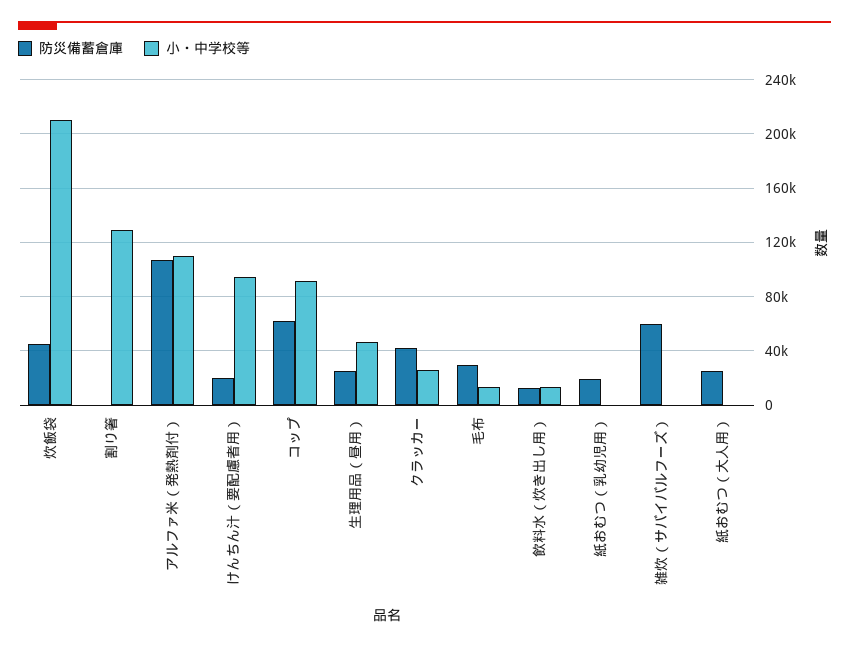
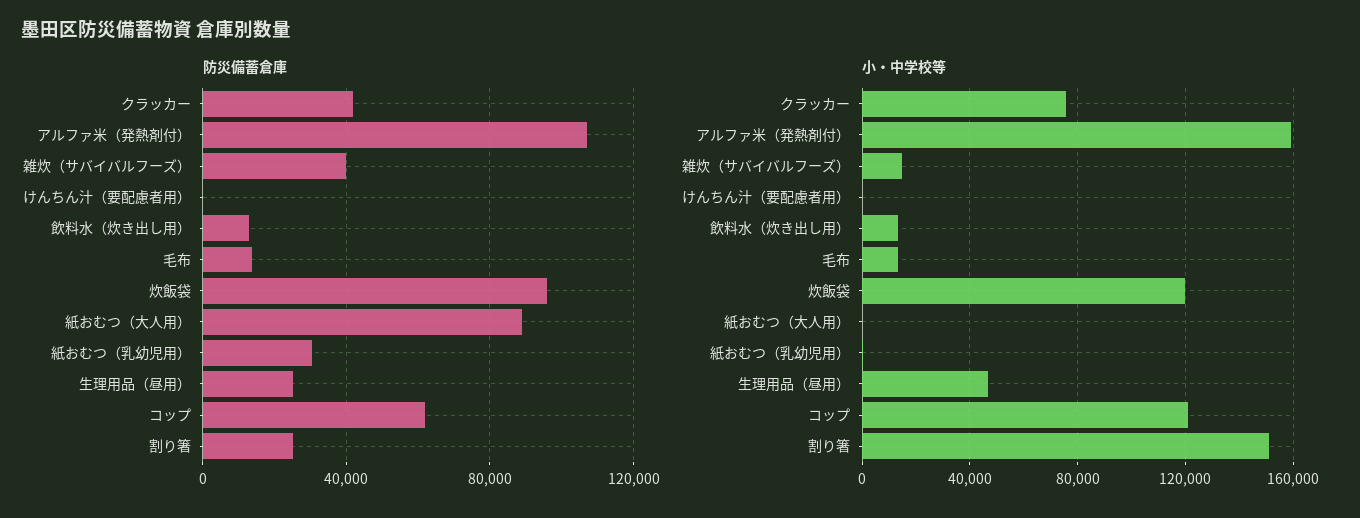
  {
    "防災備蓄倉庫": {
-     "炊飯袋": 45000,
+     "炊飯袋": 95000,
-     "割り箸": 0,
+     "割り箸": 25000,
      "アルファ米（発熱剤付）": 105000,
-     "けんちん汁（要配慮者用）": 20000,
+     "けんちん汁（要配慮者用）": 0,
      "コップ": 60000,
      "生理用品（昼用）": 25000,
      "クラッカー": 40000,
-     "毛布": 30000,
+     "毛布": 15000,
      "飲料水（炊き出し用）": 15000,
-     "紙おむつ（乳幼児用）": 20000,
+     "紙おむつ（乳幼児用）": 30000,
-     "雑炊（サバイバルフーズ）": 60000,
+     "雑炊（サバイバルフーズ）": 40000,
-     "紙おむつ（大人用）": 25000
+     "紙おむつ（大人用）": 90000
    },
    "小・中学校等": {
-     "炊飯袋": 210000,
+     "炊飯袋": 120000,
-     "割り箸": 130000,
+     "割り箸": 150000,
-     "アルファ米（発熱剤付）": 110000,
+     "アルファ米（発熱剤付）": 160000,
-     "けんちん汁（要配慮者用）": 95000,
+     "けんちん汁（要配慮者用）": 0,
-     "コップ": 90000,
+     "コップ": 120000,
      "生理用品（昼用）": 45000,
-     "クラッカー": 25000,
+     "クラッカー": 75000,
      "毛布": 15000,
      "飲料水（炊き出し用）": 15000,
      "紙おむつ（乳幼児用）": 0,
-     "雑炊（サバイバルフーズ）": 0,
+     "雑炊（サバイバルフーズ）": 15000,
      "紙おむつ（大人用）": 0
    }
  }

